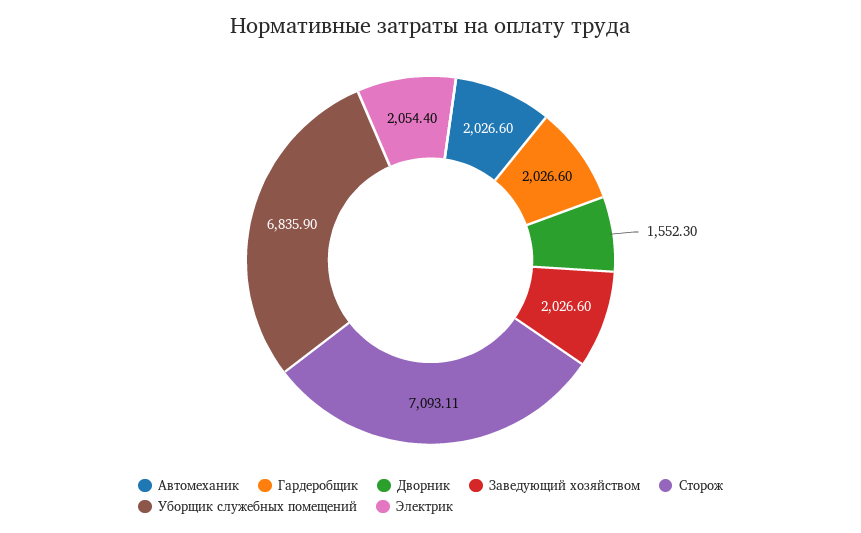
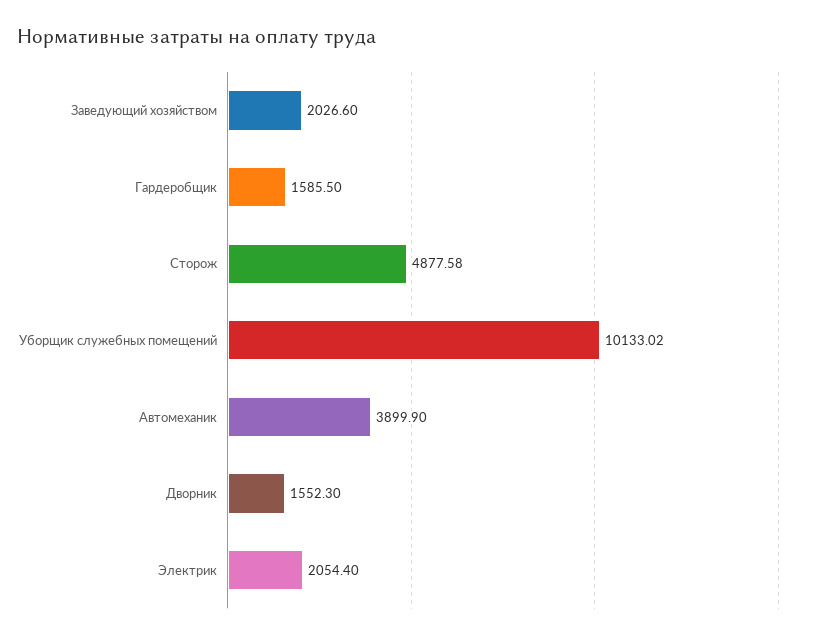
  {
-   "Автомеханик": 2026.6,
+   "Автомеханик": 3899.9,
-   "Гардеробщик": 2026.6,
+   "Гардеробщик": 1585.5,
    "Дворник": 1552.3,
    "Заведующий хозяйством": 2026.6,
-   "Сторож": 7093.11,
+   "Сторож": 4877.58,
-   "Уборщик служебных помещений": 6835.9,
+   "Уборщик служебных помещений": 10133.02,
    "Электрик": 2054.4
  }

